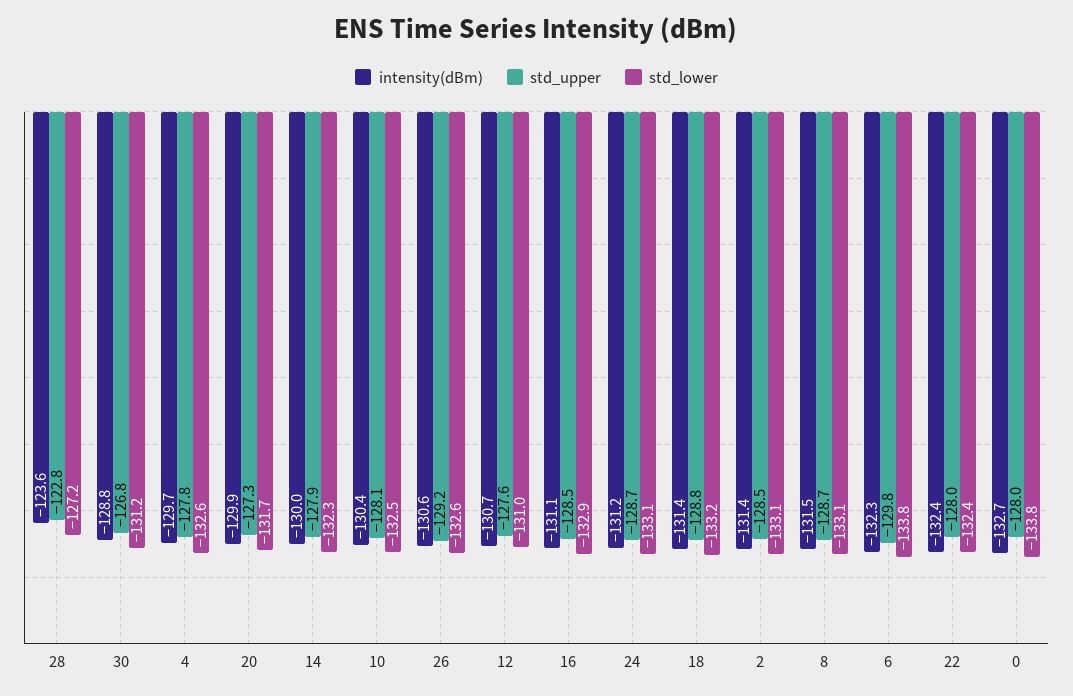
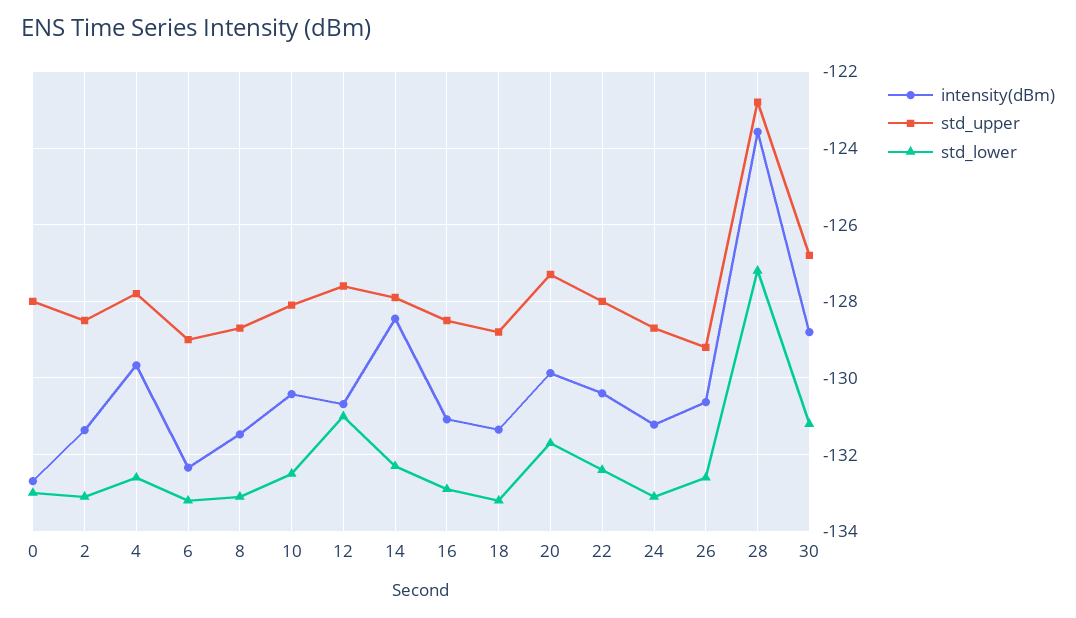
  {
    "intensity(dBm)": {
      "28": -123.6,
      "30": -128.8,
      "4": -129.7,
      "20": -129.9,
-     "14": -130,
+     "14": -128.4,
      "10": -130.4,
      "26": -130.6,
      "12": -130.7,
      "16": -131.1,
      "24": -131.2,
      "18": -131.4,
      "2": -131.4,
      "8": -131.5,
      "6": -132.3,
-     "22": -132.4,
+     "22": -130.4,
      "0": -132.7
    },
    "std_upper": {
      "28": -122.8,
      "30": -126.8,
      "4": -127.8,
      "20": -127.3,
      "14": -127.9,
      "10": -128.1,
      "26": -129.2,
      "12": -127.6,
      "16": -128.5,
      "24": -128.7,
      "18": -128.8,
      "2": -128.5,
      "8": -128.7,
-     "6": -129.8,
+     "6": -129,
      "22": -128,
      "0": -128
    },
    "std_lower": {
      "28": -127.2,
      "30": -131.2,
      "4": -132.6,
      "20": -131.7,
      "14": -132.3,
      "10": -132.5,
      "26": -132.6,
      "12": -131,
      "16": -132.9,
      "24": -133.1,
      "18": -133.2,
      "2": -133.1,
      "8": -133.1,
-     "6": -133.8,
+     "6": -133.2,
      "22": -132.4,
-     "0": -133.8
+     "0": -133
    }
  }

